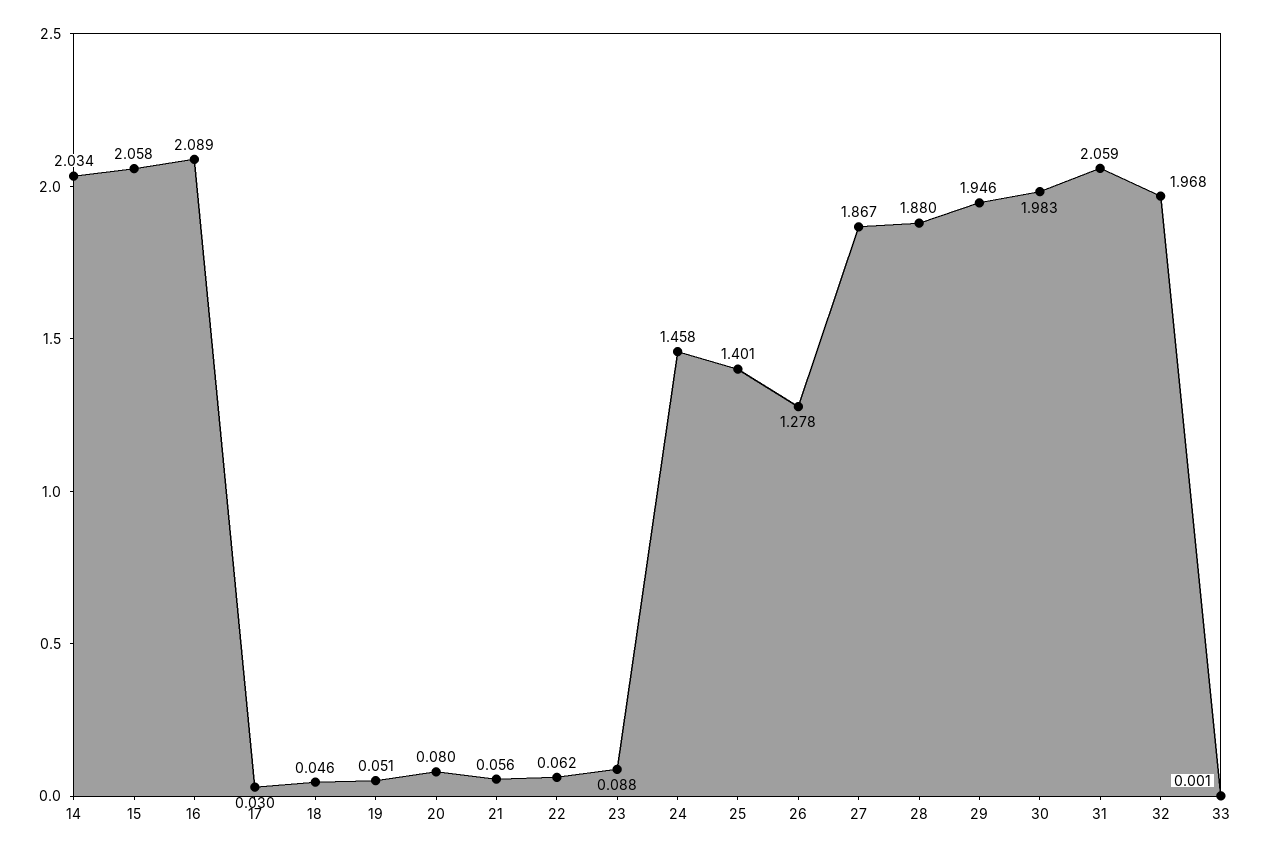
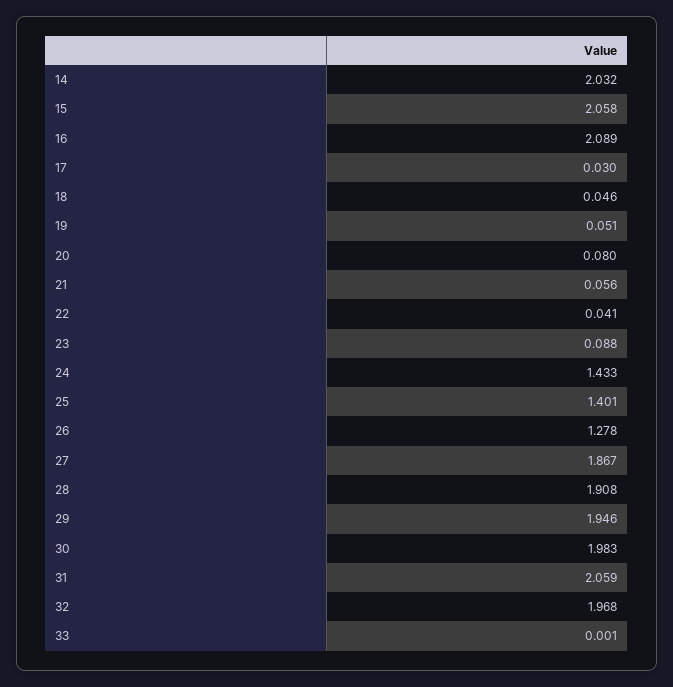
  {
-   "14": 2.034,
+   "14": 2.032,
    "15": 2.058,
    "16": 2.089,
    "17": 0.03,
    "18": 0.046,
    "19": 0.051,
    "20": 0.08,
    "21": 0.056,
-   "22": 0.062,
+   "22": 0.041,
    "23": 0.088,
-   "24": 1.458,
+   "24": 1.433,
    "25": 1.401,
    "26": 1.278,
    "27": 1.867,
-   "28": 1.88,
+   "28": 1.908,
    "29": 1.946,
    "30": 1.983,
    "31": 2.059,
    "32": 1.968,
    "33": 0.001
  }

